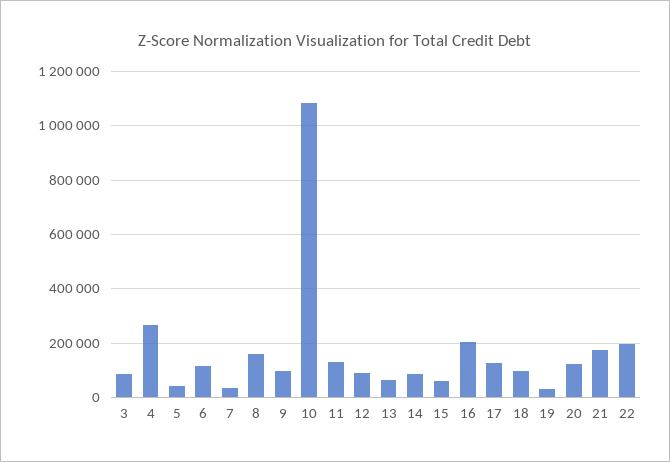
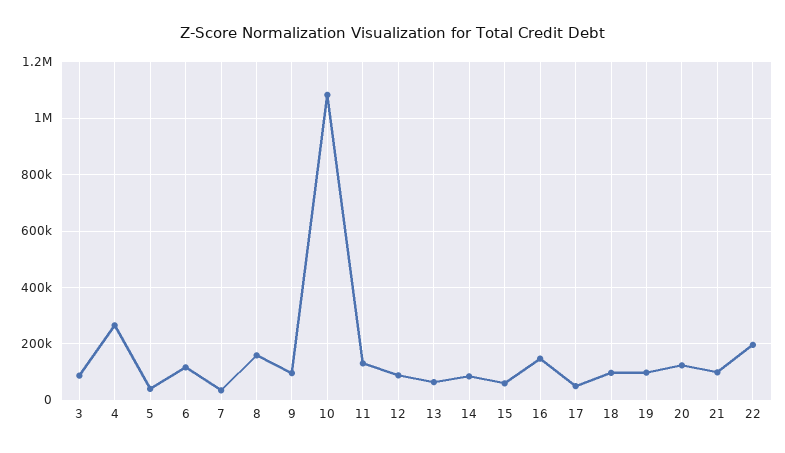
  {
    "3": 75000,
    "4": 275000,
    "5": 50000,
    "6": 125000,
    "7": 25000,
    "8": 150000,
    "9": 100000,
    "10": 1075000,
    "11": 125000,
    "12": 100000,
    "13": 75000,
    "14": 75000,
    "15": 50000,
-   "16": 200000,
+   "16": 150000,
-   "17": 125000,
+   "17": 50000,
    "18": 100000,
-   "19": 25000,
+   "19": 100000,
    "20": 125000,
-   "21": 175000,
+   "21": 100000,
    "22": 200000
  }

